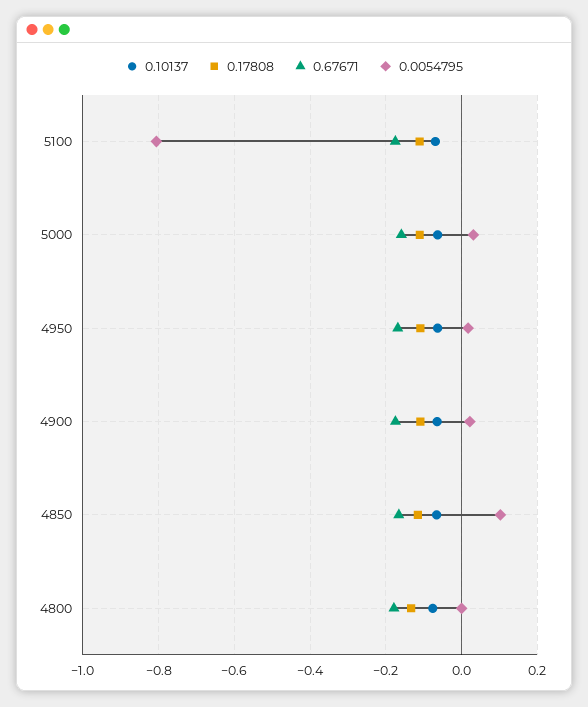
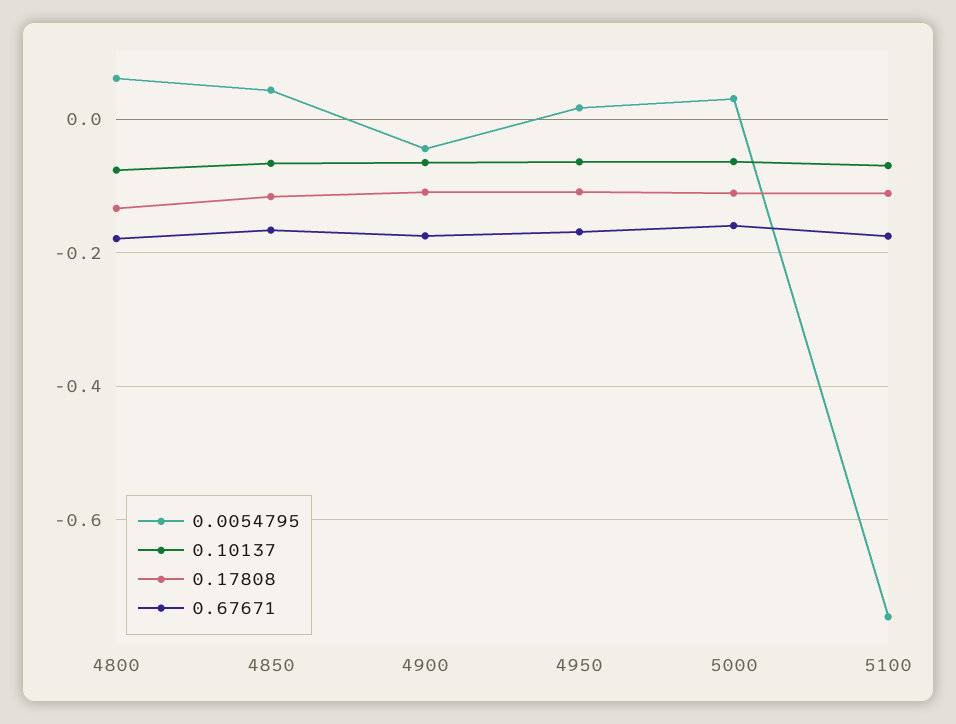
  {
    "0.10137": {
      "5100": -0.06,
      "5000": -0.06,
      "4950": -0.06,
      "4900": -0.06,
      "4850": -0.06,
      "4800": -0.08
    },
    "0.17808": {
      "5100": -0.12,
      "5000": -0.12,
      "4950": -0.1,
      "4900": -0.1,
      "4850": -0.12,
      "4800": -0.14
    },
    "0.67671": {
      "5100": -0.18,
      "5000": -0.16,
      "4950": -0.16,
      "4900": -0.18,
      "4850": -0.16,
      "4800": -0.18
    },
    "0.0054795": {
-     "5100": -0.8,
+     "5100": -0.74,
      "5000": 0.04,
      "4950": 0.02,
-     "4900": 0.02,
+     "4900": -0.04,
-     "4850": 0.1,
+     "4850": 0.04,
-     "4800": 0
+     "4800": 0.06
    }
  }

